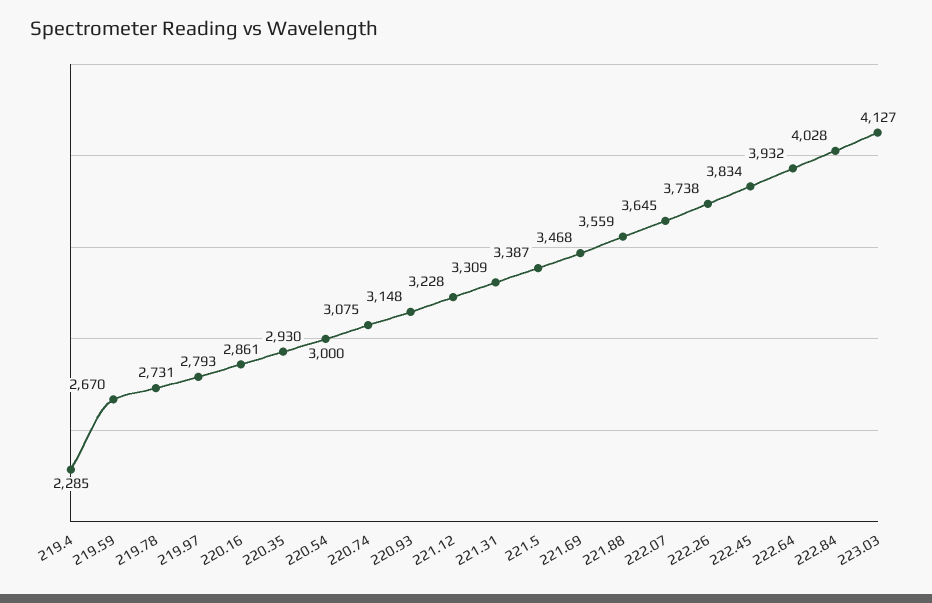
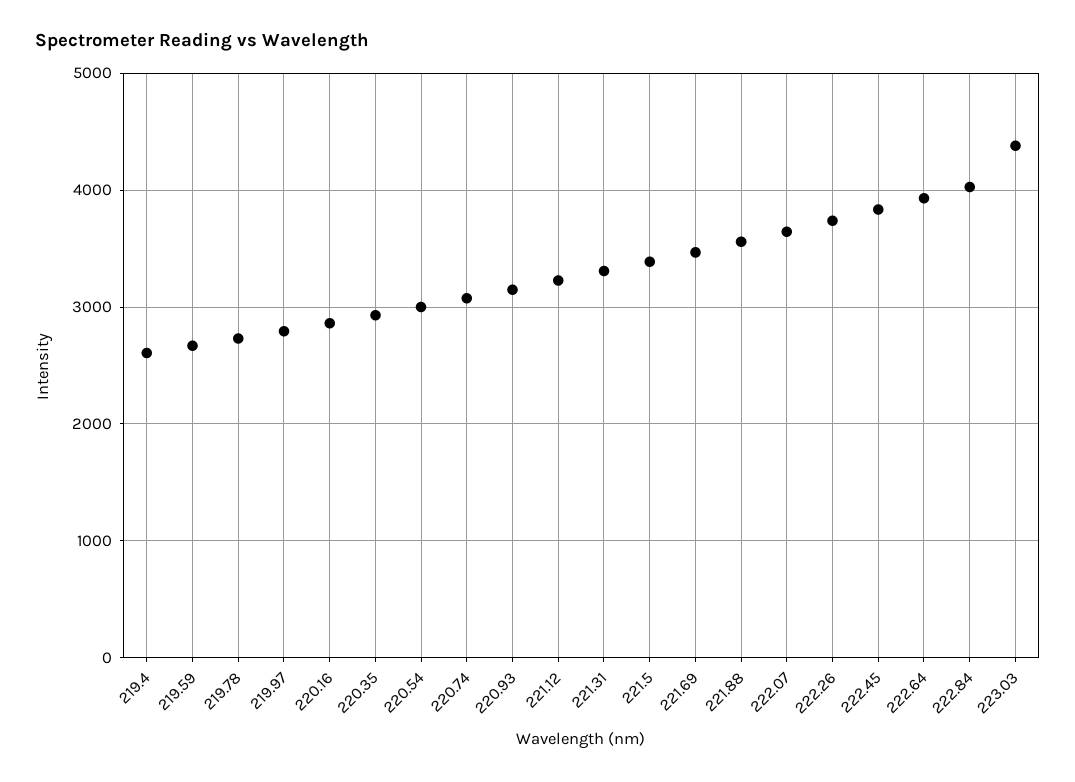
  {
-   "219.4": 2285,
+   "219.4": 2600,
    "219.59": 2670,
    "219.78": 2731,
    "219.97": 2793,
    "220.16": 2861,
    "220.35": 2930,
    "220.54": 3000,
    "220.74": 3075,
    "220.93": 3148,
    "221.12": 3228,
    "221.31": 3309,
    "221.5": 3387,
    "221.69": 3468,
    "221.88": 3559,
    "222.07": 3645,
    "222.26": 3738,
    "222.45": 3834,
    "222.64": 3932,
    "222.84": 4028,
-   "223.03": 4127
+   "223.03": 4400
  }

